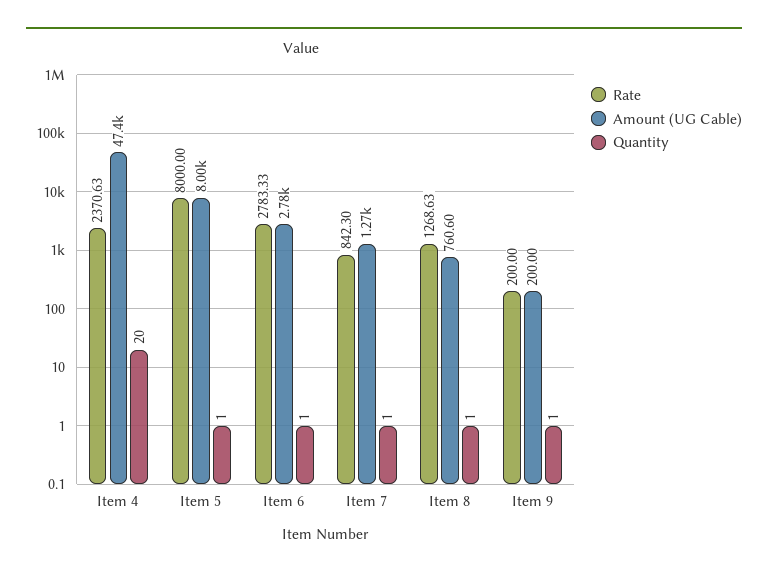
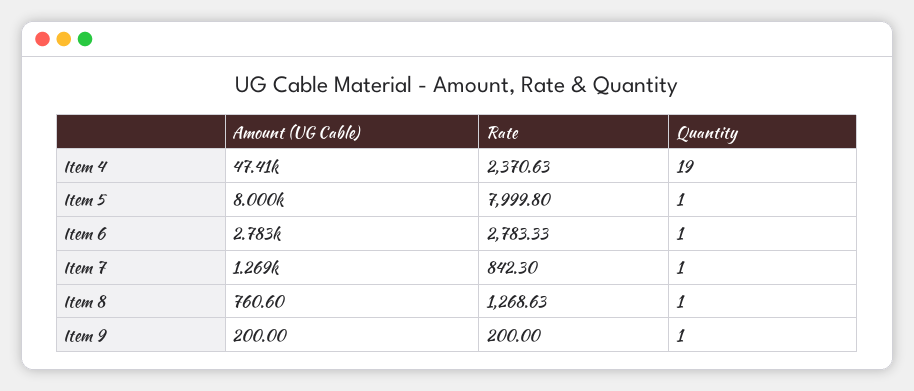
  {
    "Rate": {
      "Item 4": 2370.63,
-     "Item 5": 8000,
+     "Item 5": 7999.8,
      "Item 6": 2783.33,
      "Item 7": 842.3,
      "Item 8": 1268.63,
      "Item 9": 200
    },
    "Amount (UG Cable)": {
      "Item 4": 47410,
      "Item 5": 8000,
      "Item 6": 2783,
      "Item 7": 1269,
      "Item 8": 760.6,
      "Item 9": 200
    },
    "Quantity": {
-     "Item 4": 20,
+     "Item 4": 19,
      "Item 5": 1,
      "Item 6": 1,
      "Item 7": 1,
      "Item 8": 1,
      "Item 9": 1
    }
  }

